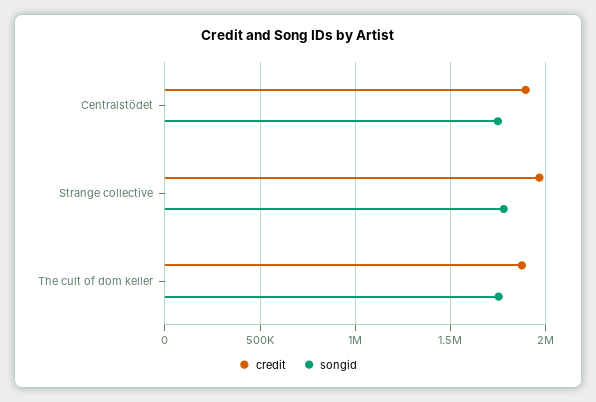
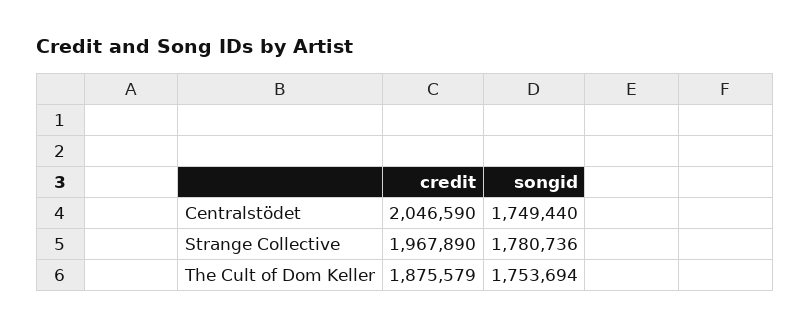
  {
    "credit": {
-     "Centralstödet": 1900000,
+     "Centralstödet": 2046590,
      "Strange collective": 1967890,
      "The cult of dom keller": 1875579
    },
    "songid": {
      "Centralstödet": 1749440,
      "Strange collective": 1780736,
      "The cult of dom keller": 1753694
    }
  }

